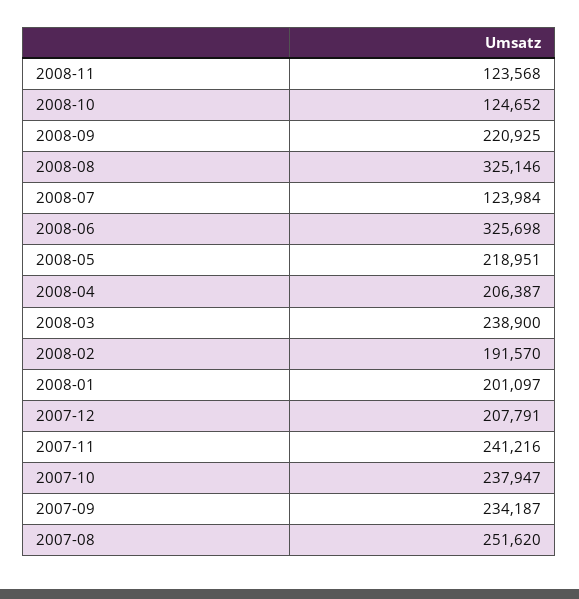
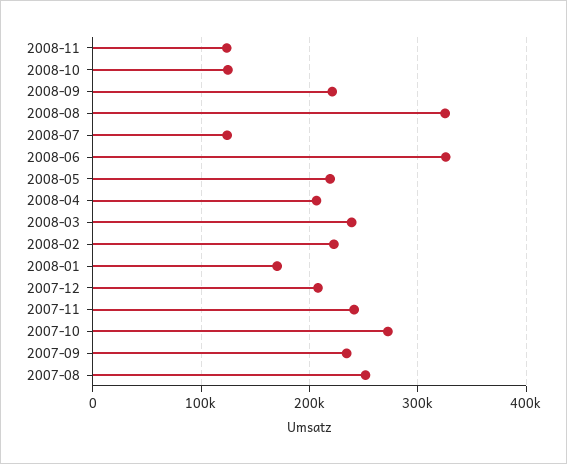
  {
    "2008-11": 123568,
    "2008-10": 124652,
    "2008-09": 220925,
    "2008-08": 325146,
    "2008-07": 123984,
    "2008-06": 325698,
    "2008-05": 218951,
    "2008-04": 206387,
    "2008-03": 238900,
-   "2008-02": 191570,
+   "2008-02": 220000,
-   "2008-01": 201097,
+   "2008-01": 170000,
    "2007-12": 207791,
    "2007-11": 241216,
-   "2007-10": 237947,
+   "2007-10": 270000,
    "2007-09": 234187,
    "2007-08": 251620
  }

